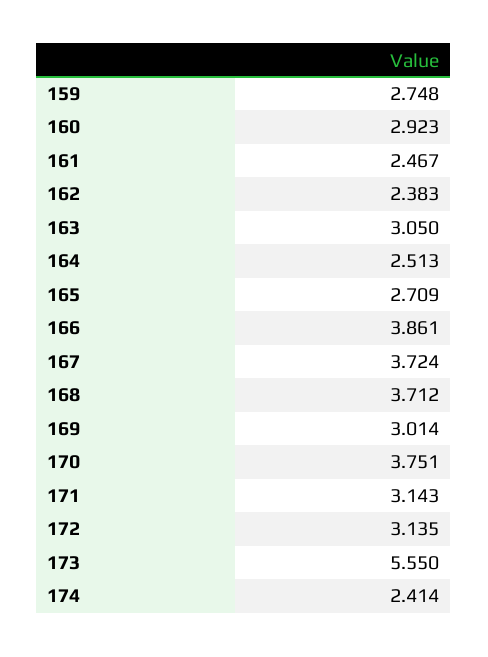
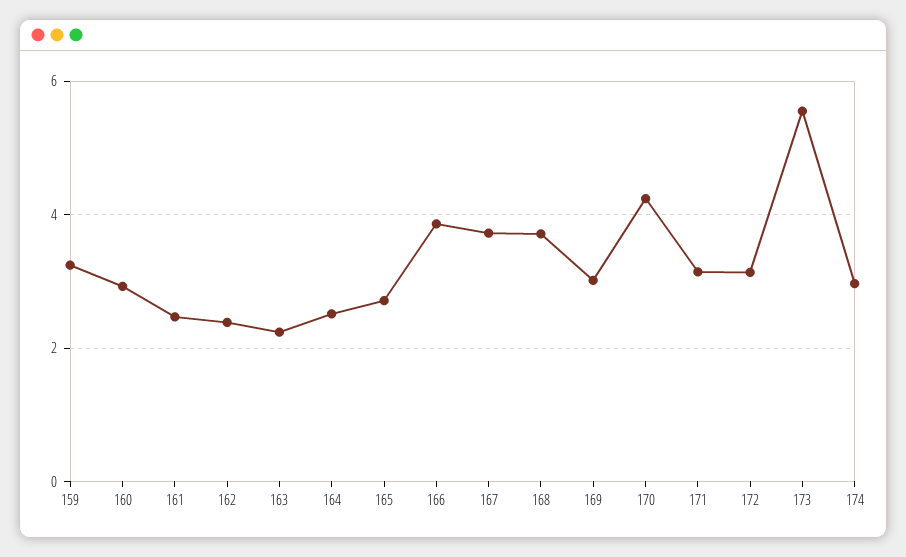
  {
-   "159": 2.748,
+   "159": 3.2,
    "160": 2.923,
    "161": 2.467,
    "162": 2.383,
-   "163": 3.05,
+   "163": 2.2,
    "164": 2.513,
    "165": 2.709,
    "166": 3.861,
    "167": 3.724,
    "168": 3.712,
    "169": 3.014,
-   "170": 3.751,
+   "170": 4.2,
    "171": 3.143,
    "172": 3.135,
    "173": 5.55,
-   "174": 2.414
+   "174": 3
  }

